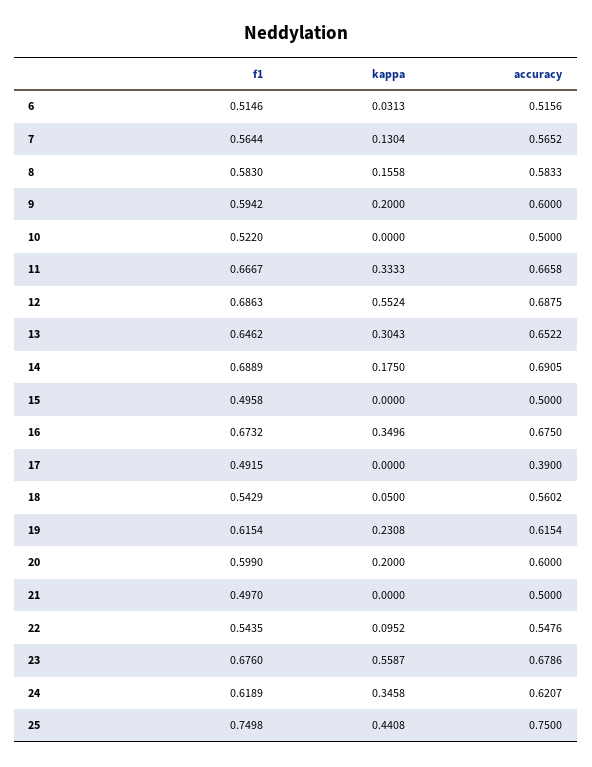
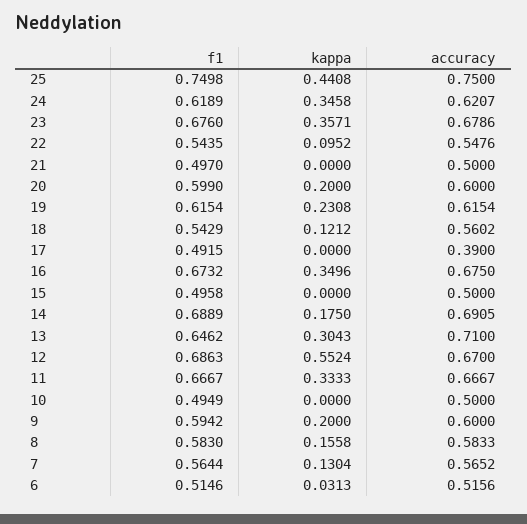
  {
    "f1": {
      "6": 0.5146,
      "7": 0.5644,
      "8": 0.583,
      "9": 0.5942,
-     "10": 0.522,
+     "10": 0.4949,
      "11": 0.6667,
      "12": 0.6863,
      "13": 0.6462,
      "14": 0.6889,
      "15": 0.4958,
      "16": 0.6732,
      "17": 0.4915,
      "18": 0.5429,
      "19": 0.6154,
      "20": 0.599,
      "21": 0.497,
      "22": 0.5435,
      "23": 0.676,
      "24": 0.6189,
      "25": 0.7498
    },
    "kappa": {
      "6": 0.0313,
      "7": 0.1304,
      "8": 0.1558,
      "9": 0.2,
      "10": 0,
      "11": 0.3333,
      "12": 0.5524,
      "13": 0.3043,
      "14": 0.175,
      "15": 0,
      "16": 0.3496,
      "17": 0,
-     "18": 0.05,
+     "18": 0.1212,
      "19": 0.2308,
      "20": 0.2,
      "21": 0,
      "22": 0.0952,
-     "23": 0.5587,
+     "23": 0.3571,
      "24": 0.3458,
      "25": 0.4408
    },
    "accuracy": {
      "6": 0.5156,
      "7": 0.5652,
      "8": 0.5833,
      "9": 0.6,
      "10": 0.5,
-     "11": 0.6658,
+     "11": 0.6667,
-     "12": 0.6875,
+     "12": 0.67,
-     "13": 0.6522,
+     "13": 0.71,
      "14": 0.6905,
      "15": 0.5,
      "16": 0.675,
      "17": 0.39,
      "18": 0.5602,
      "19": 0.6154,
      "20": 0.6,
      "21": 0.5,
      "22": 0.5476,
      "23": 0.6786,
      "24": 0.6207,
      "25": 0.75
    }
  }

